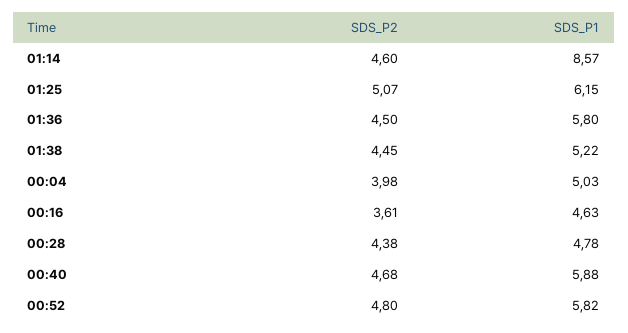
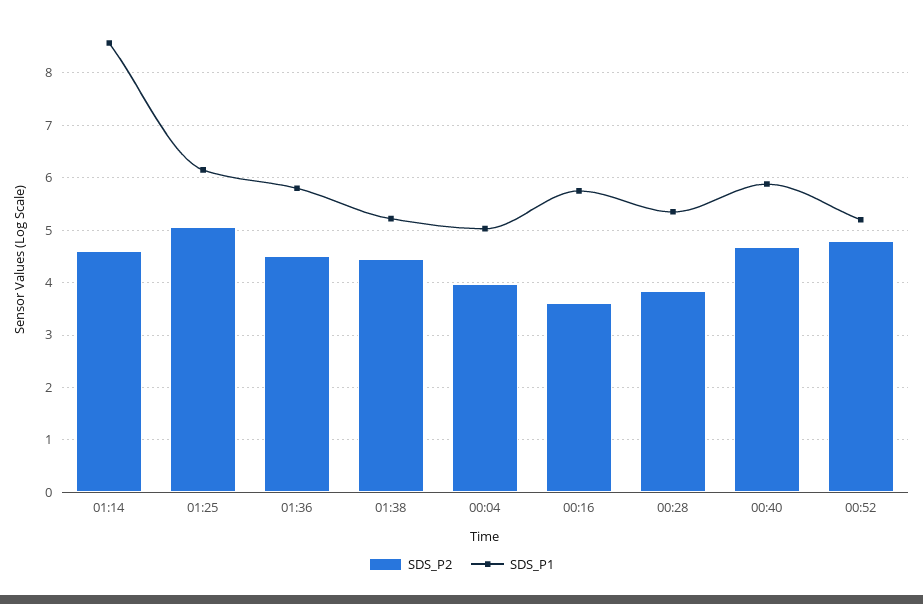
  {
    "SDS_P2": {
      "01:14": 4.6,
      "01:25": 5.07,
      "01:36": 4.5,
      "01:38": 4.45,
      "00:04": 3.98,
      "00:16": 3.61,
-     "00:28": 4.38,
+     "00:28": 3.8,
      "00:40": 4.68,
      "00:52": 4.8
    },
    "SDS_P1": {
      "01:14": 8.57,
      "01:25": 6.15,
      "01:36": 5.8,
      "01:38": 5.22,
      "00:04": 5.03,
-     "00:16": 4.63,
+     "00:16": 5.8,
-     "00:28": 4.78,
+     "00:28": 5.4,
      "00:40": 5.88,
-     "00:52": 5.82
+     "00:52": 5.2
    }
  }

